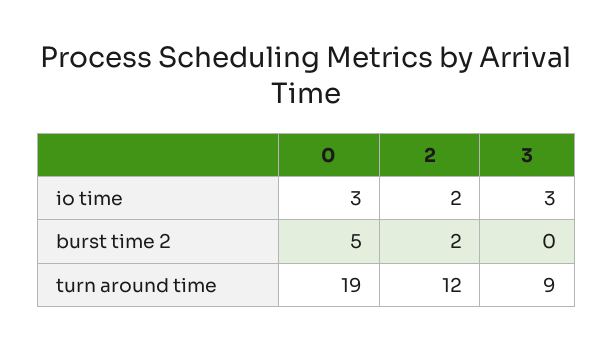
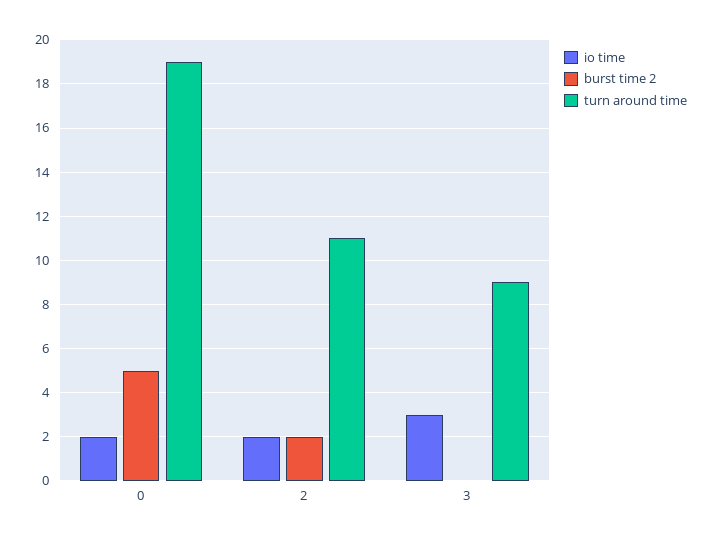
  {
    "io time": {
-     "0": 3,
+     "0": 2,
      "2": 2,
      "3": 3
    },
    "burst time 2": {
      "0": 5,
      "2": 2,
      "3": 0
    },
    "turn around time": {
      "0": 19,
-     "2": 12,
+     "2": 11,
      "3": 9
    }
  }

